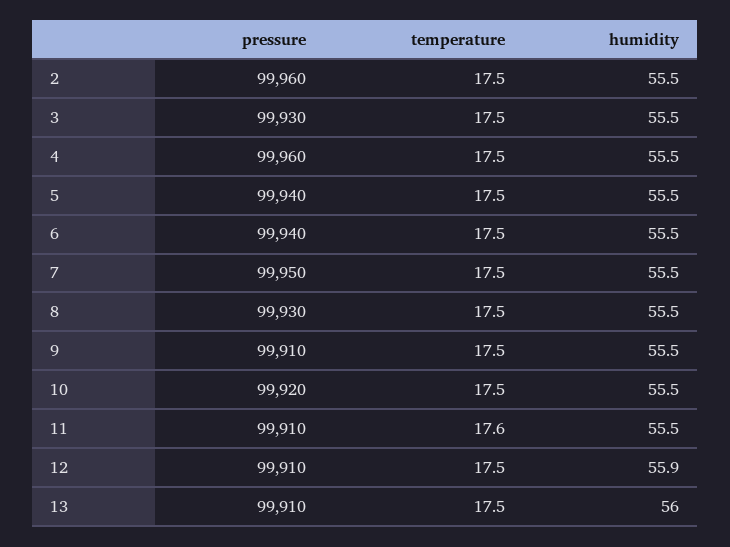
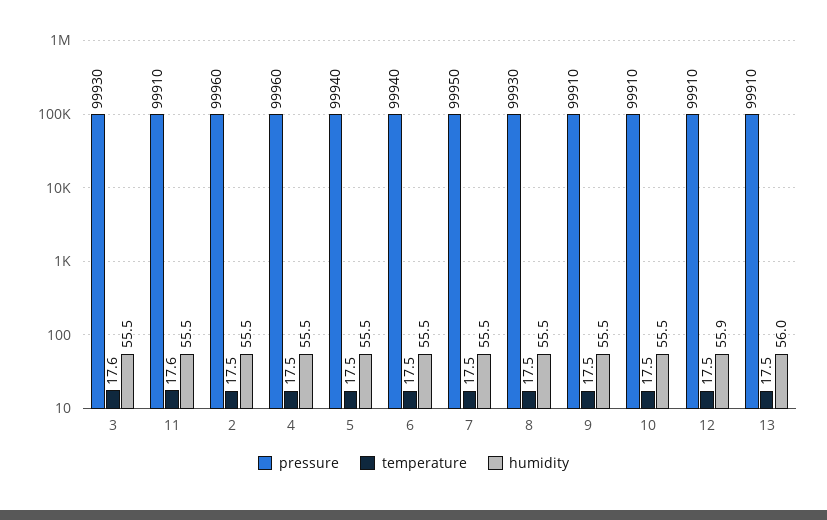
  {
    "pressure": {
      "2": 99960,
      "3": 99930,
      "4": 99960,
      "5": 99940,
      "6": 99940,
      "7": 99950,
      "8": 99930,
      "9": 99910,
-     "10": 99920,
+     "10": 99910,
      "11": 99910,
      "12": 99910,
      "13": 99910
    },
    "temperature": {
      "2": 17.5,
-     "3": 17.5,
+     "3": 17.6,
      "4": 17.5,
      "5": 17.5,
      "6": 17.5,
      "7": 17.5,
      "8": 17.5,
      "9": 17.5,
      "10": 17.5,
      "11": 17.6,
      "12": 17.5,
      "13": 17.5
    },
    "humidity": {
      "2": 55.5,
      "3": 55.5,
      "4": 55.5,
      "5": 55.5,
      "6": 55.5,
      "7": 55.5,
      "8": 55.5,
      "9": 55.5,
      "10": 55.5,
      "11": 55.5,
      "12": 55.9,
      "13": 56
    }
  }

